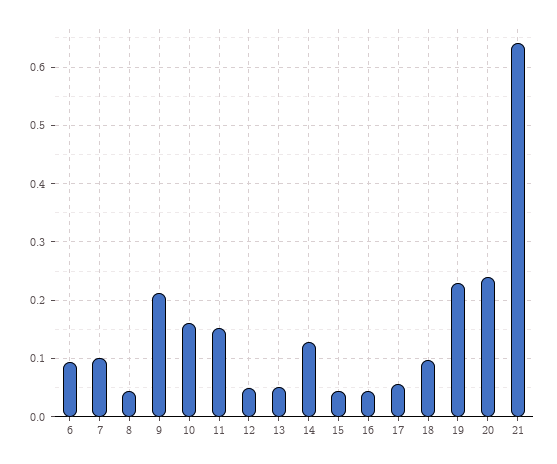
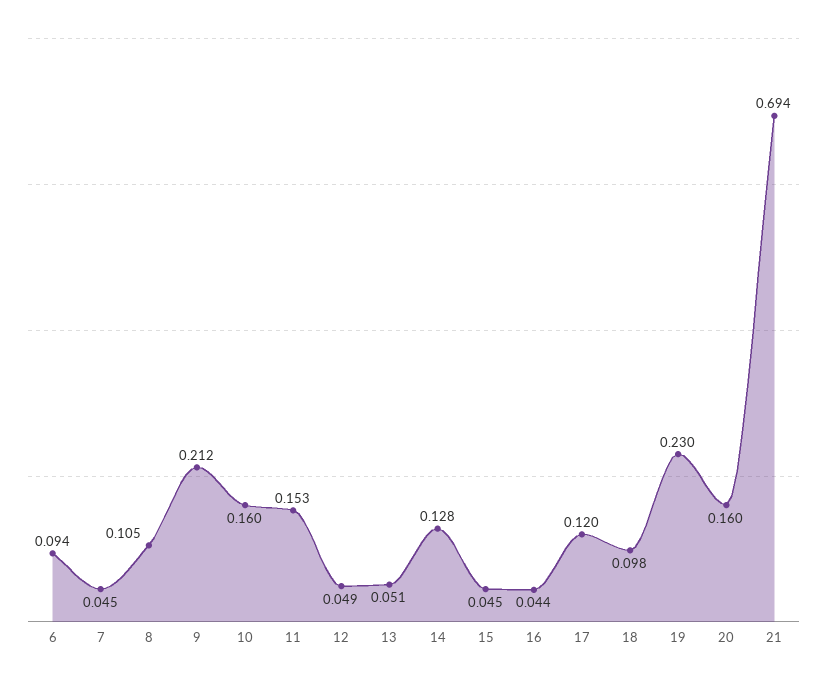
  {
    "6": 0.094,
-   "7": 0.1,
+   "7": 0.045,
-   "8": 0.04,
+   "8": 0.105,
    "9": 0.212,
    "10": 0.16,
    "11": 0.153,
    "12": 0.049,
    "13": 0.051,
    "14": 0.128,
    "15": 0.045,
    "16": 0.044,
-   "17": 0.06,
+   "17": 0.12,
    "18": 0.098,
    "19": 0.23,
-   "20": 0.24,
+   "20": 0.16,
-   "21": 0.64
+   "21": 0.694
  }

